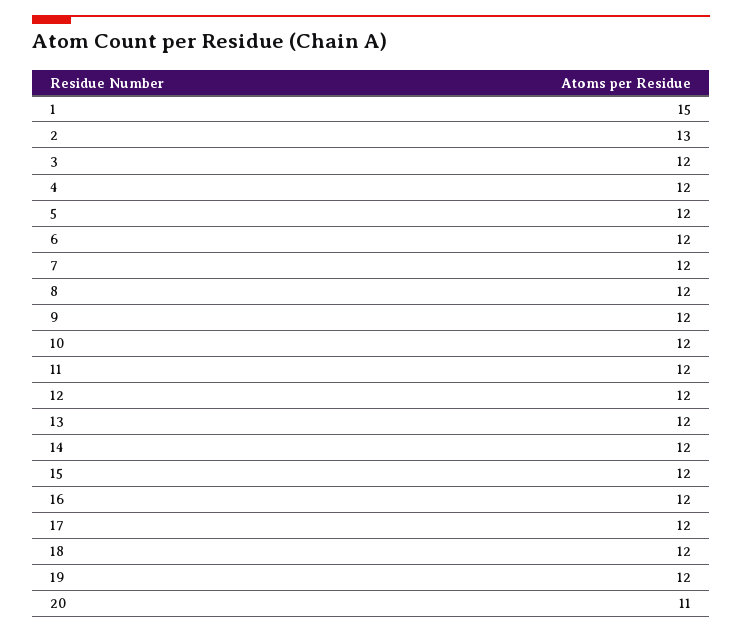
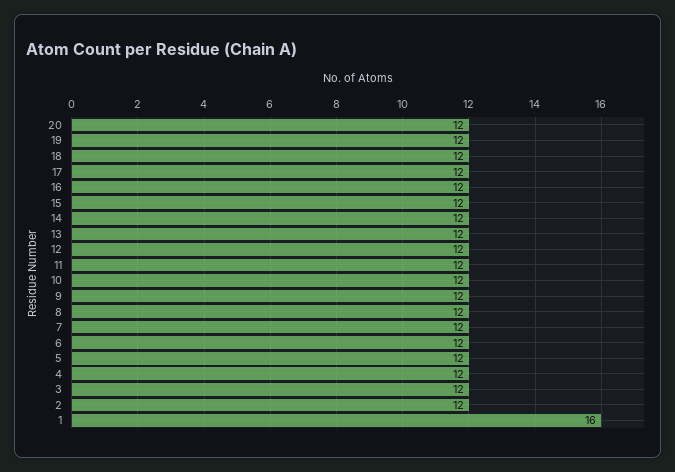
  {
-   "1": 15,
+   "1": 16,
-   "2": 13,
+   "2": 12,
    "3": 12,
    "4": 12,
    "5": 12,
    "6": 12,
    "7": 12,
    "8": 12,
    "9": 12,
    "10": 12,
    "11": 12,
    "12": 12,
    "13": 12,
    "14": 12,
    "15": 12,
    "16": 12,
    "17": 12,
    "18": 12,
    "19": 12,
-   "20": 11
+   "20": 12
  }

